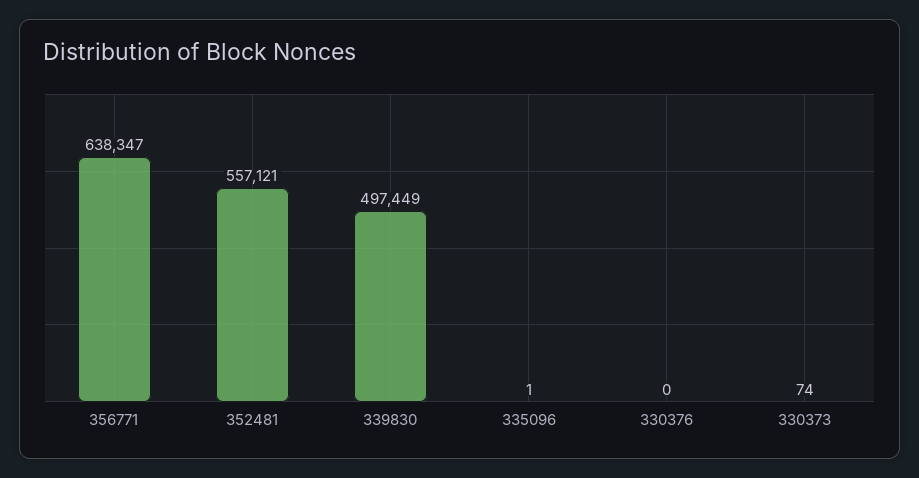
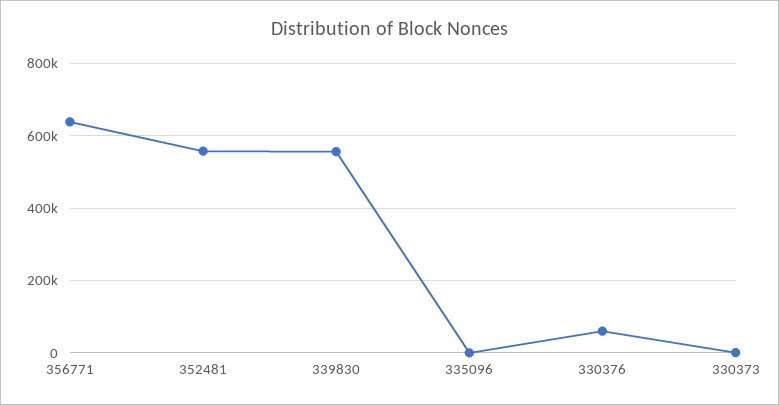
  {
    "356771": 638347,
    "352481": 557121,
-   "339830": 497449,
+   "339830": 560000,
    "335096": 1,
-   "330376": 0,
+   "330376": 60000,
    "330373": 74
  }

